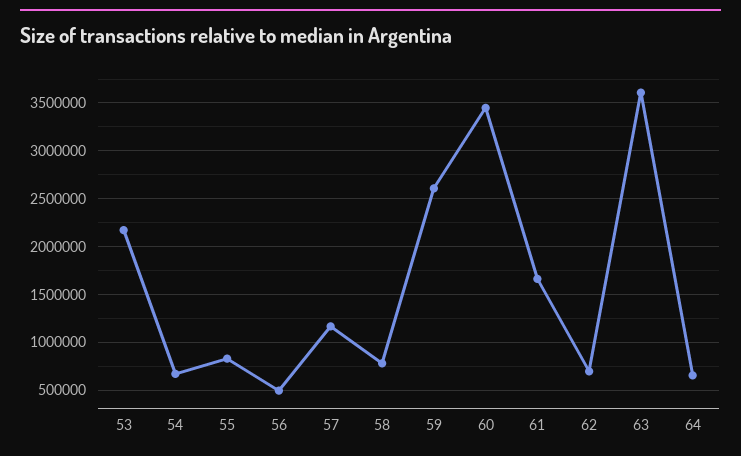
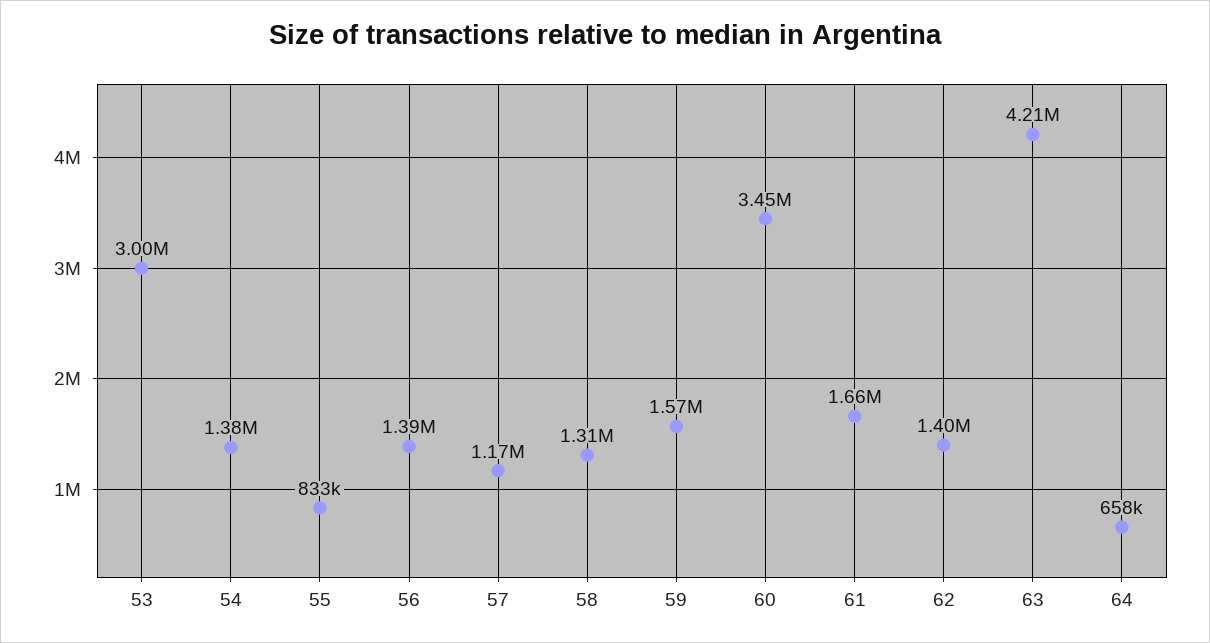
  {
-   "53": 2200000,
+   "53": 3000000,
-   "54": 700000,
+   "54": 1380000,
    "55": 833000,
-   "56": 500000,
+   "56": 1390000,
    "57": 1170000,
-   "58": 800000,
+   "58": 1310000,
-   "59": 2600000,
+   "59": 1570000,
    "60": 3450000,
    "61": 1660000,
-   "62": 700000,
+   "62": 1400000,
-   "63": 3600000,
+   "63": 4210000,
    "64": 658000
  }

